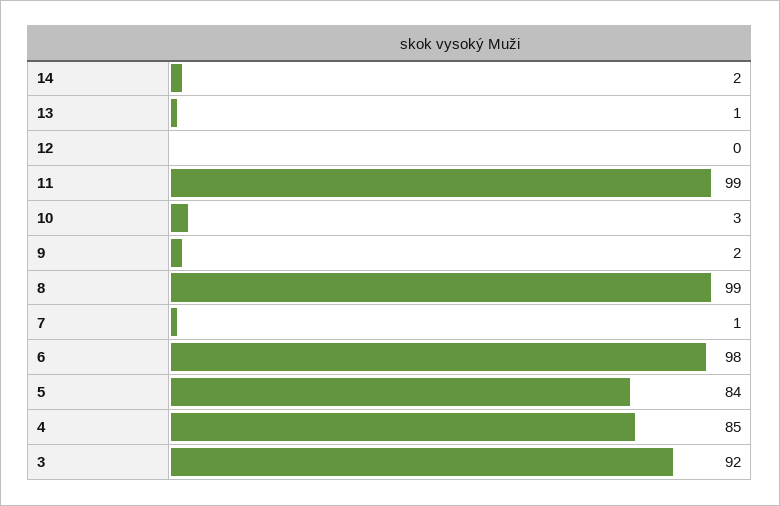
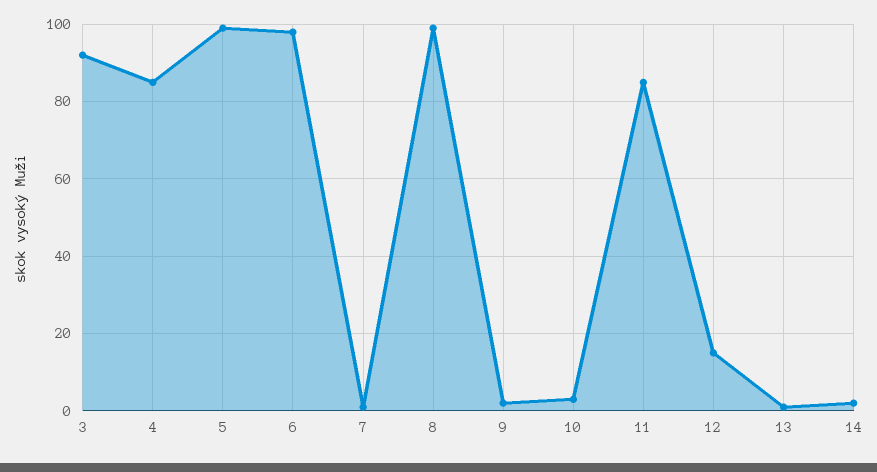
  {
    "14": 2,
    "13": 1,
-   "12": 0,
+   "12": 15,
-   "11": 99,
+   "11": 85,
    "10": 3,
    "9": 2,
    "8": 99,
    "7": 1,
    "6": 98,
-   "5": 84,
+   "5": 100,
    "4": 85,
    "3": 92
  }

